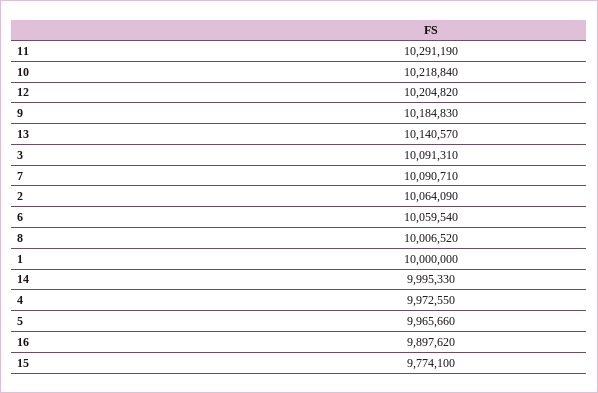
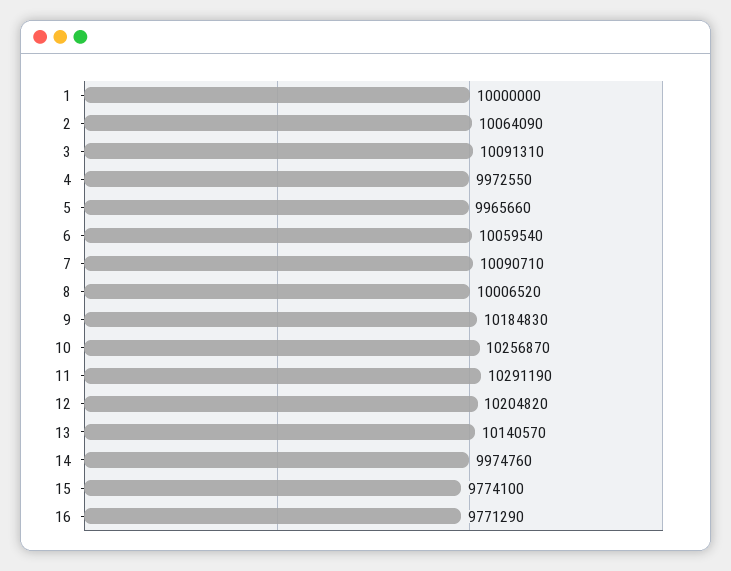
  {
    "11": 10291190,
-   "10": 10218840,
+   "10": 10256870,
    "12": 10204820,
    "9": 10184830,
    "13": 10140570,
    "3": 10091310,
    "7": 10090710,
    "2": 10064090,
    "6": 10059540,
    "8": 10006520,
    "1": 10000000,
-   "14": 9995330,
+   "14": 9974760,
    "4": 9972550,
    "5": 9965660,
-   "16": 9897620,
+   "16": 9771290,
    "15": 9774100
  }

